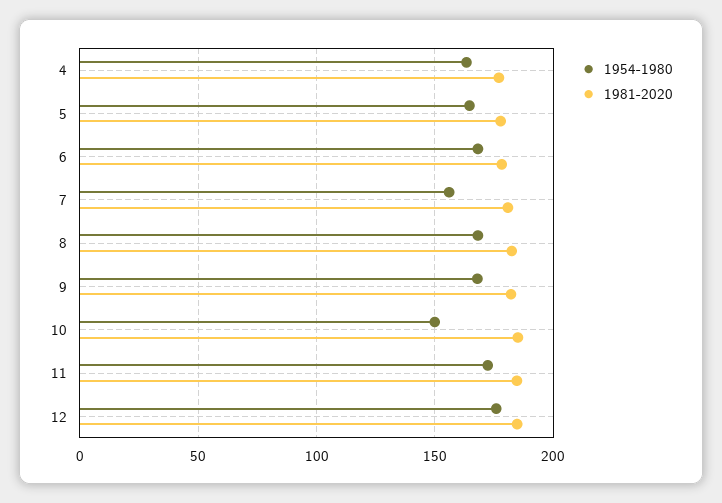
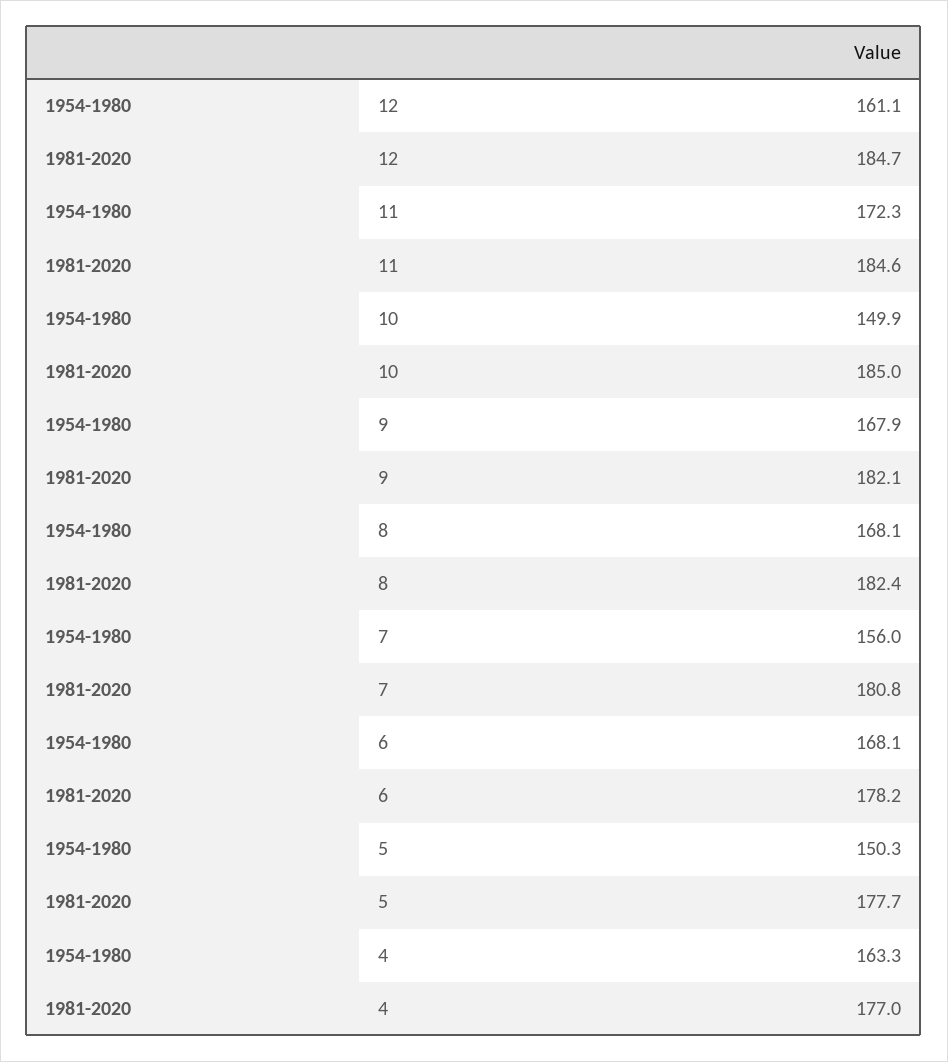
  {
    "1954-1980": {
      "4": 163.3,
-     "5": 165,
+     "5": 150.3,
      "6": 168.1,
      "7": 156,
      "8": 168.1,
      "9": 167.9,
      "10": 149.9,
      "11": 172.3,
-     "12": 175
+     "12": 161.1
    },
    "1981-2020": {
      "4": 177,
      "5": 177.7,
      "6": 178.2,
      "7": 180.8,
      "8": 182.4,
      "9": 182.1,
      "10": 185,
      "11": 184.6,
      "12": 184.7
    }
  }

